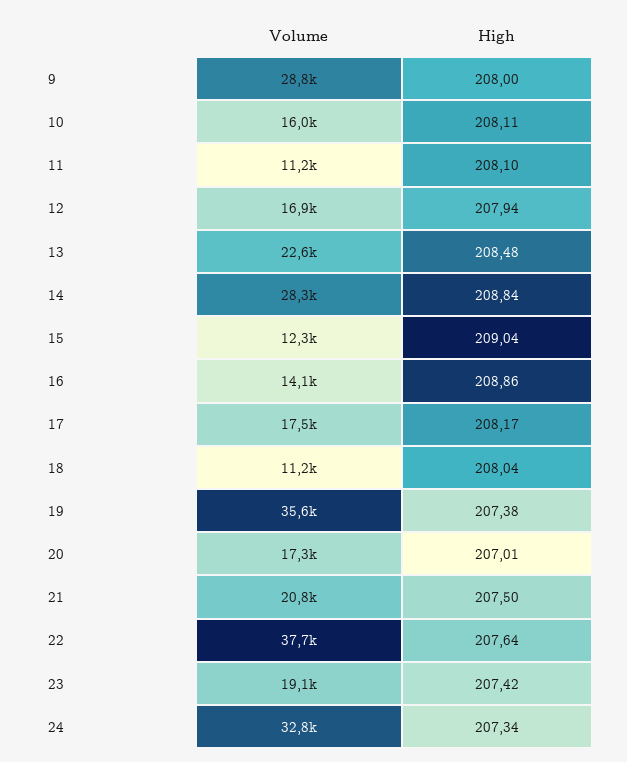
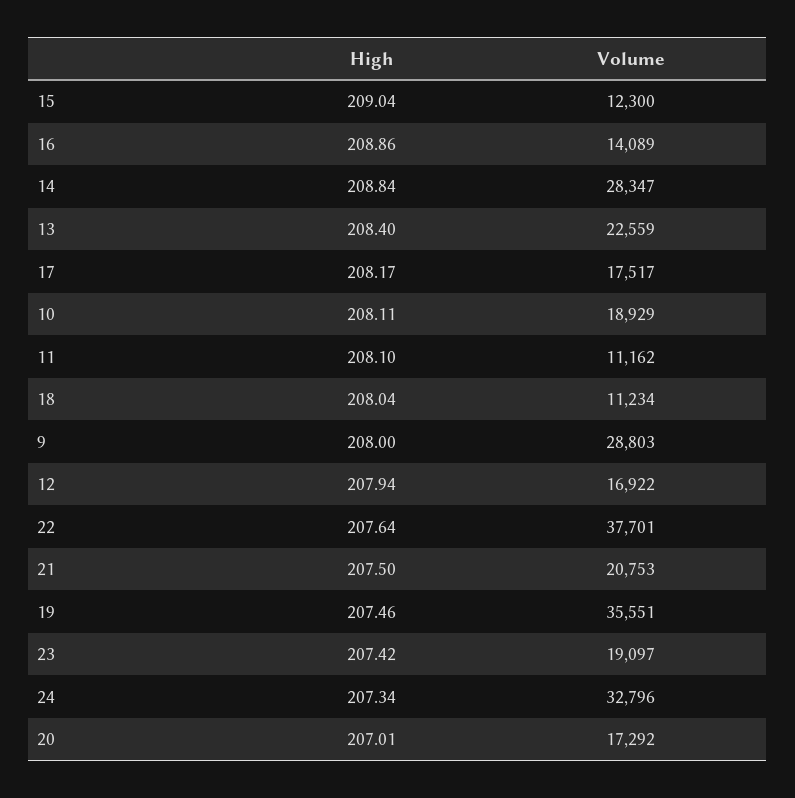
  {
    "Volume": {
      "9": 28803,
-     "10": 16000,
+     "10": 18929,
      "11": 11162,
      "12": 16922,
      "13": 22559,
      "14": 28347,
      "15": 12300,
      "16": 14089,
      "17": 17517,
      "18": 11234,
      "19": 35551,
      "20": 17292,
      "21": 20753,
      "22": 37701,
      "23": 19097,
      "24": 32796
    },
    "High": {
      "9": 208,
      "10": 208.11,
      "11": 208.1,
      "12": 207.94,
-     "13": 208.48,
+     "13": 208.4,
      "14": 208.84,
      "15": 209.04,
      "16": 208.86,
      "17": 208.17,
      "18": 208.04,
-     "19": 207.38,
+     "19": 207.46,
      "20": 207.01,
      "21": 207.5,
      "22": 207.64,
      "23": 207.42,
      "24": 207.34
    }
  }

